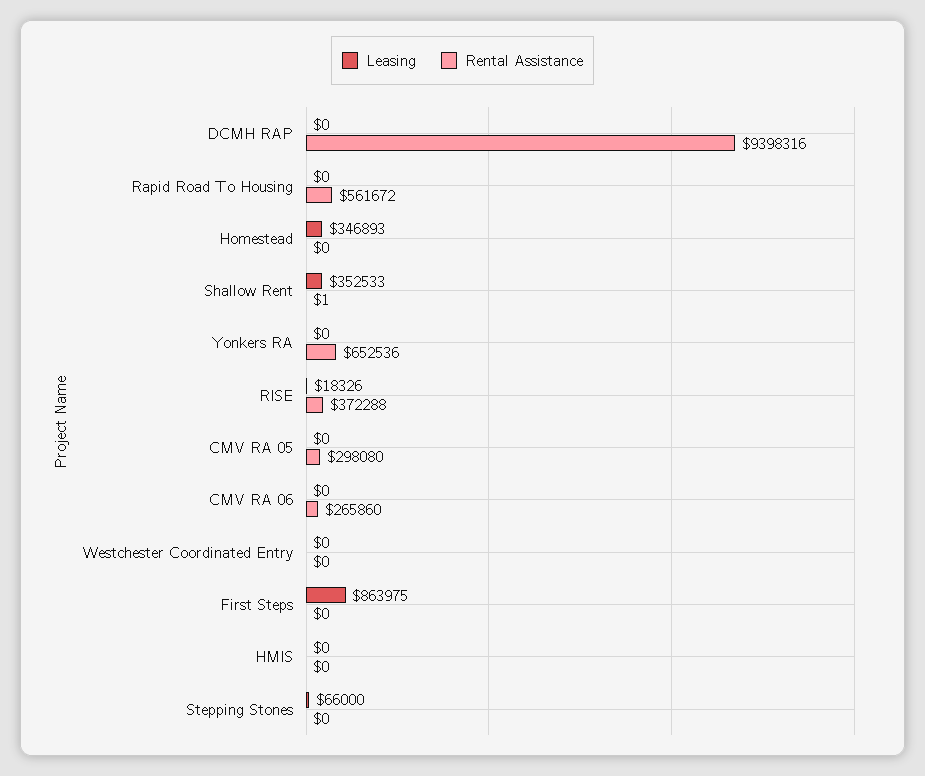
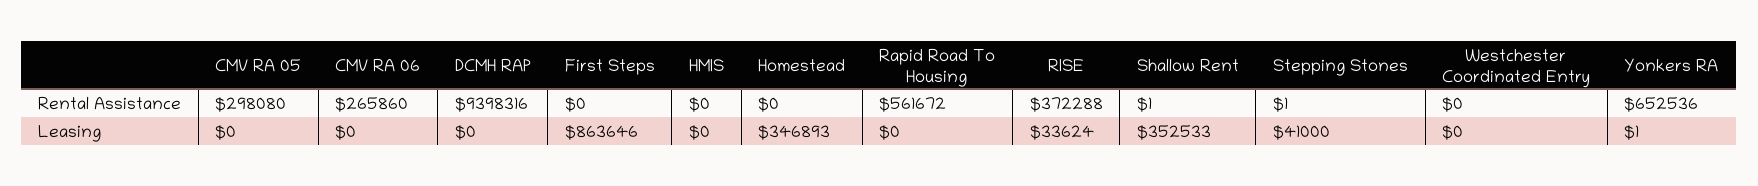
  {
    "Leasing": {
      "DCMH RAP": 0,
      "Rapid Road To Housing": 0,
      "Homestead": 346893,
      "Shallow Rent": 352533,
-     "Yonkers RA": 0,
+     "Yonkers RA": 1,
-     "RISE": 18326,
+     "RISE": 33624,
      "CMV RA 05": 0,
      "CMV RA 06": 0,
      "Westchester Coordinated Entry": 0,
-     "First Steps": 863975,
+     "First Steps": 863646,
      "HMIS": 0,
-     "Stepping Stones": 66000
+     "Stepping Stones": 41000
    },
    "Rental Assistance": {
      "DCMH RAP": 9398316,
      "Rapid Road To Housing": 561672,
      "Homestead": 0,
      "Shallow Rent": 1,
      "Yonkers RA": 652536,
      "RISE": 372288,
      "CMV RA 05": 298080,
      "CMV RA 06": 265860,
      "Westchester Coordinated Entry": 0,
      "First Steps": 0,
      "HMIS": 0,
-     "Stepping Stones": 0
+     "Stepping Stones": 1
    }
  }

